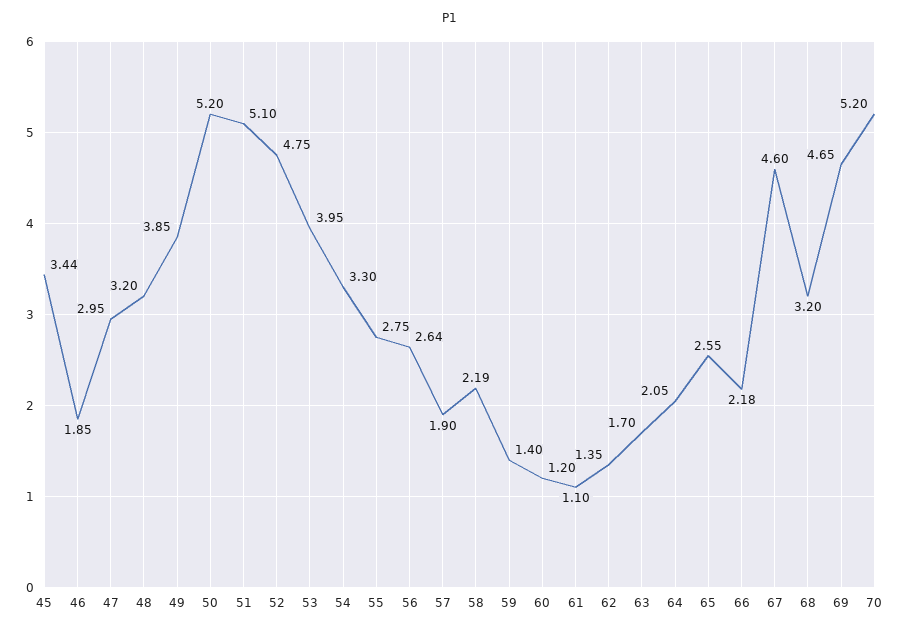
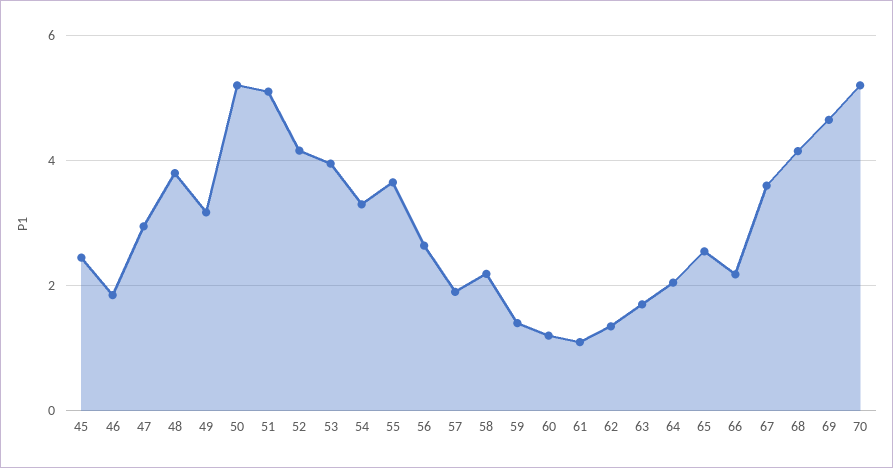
  {
-   "45": 3.44,
+   "45": 2.4,
    "46": 1.85,
    "47": 2.95,
-   "48": 3.2,
+   "48": 3.8,
-   "49": 3.85,
+   "49": 3.2,
    "50": 5.2,
    "51": 5.1,
-   "52": 4.75,
+   "52": 4.2,
    "53": 3.95,
    "54": 3.3,
-   "55": 2.75,
+   "55": 3.6,
    "56": 2.64,
    "57": 1.9,
    "58": 2.19,
    "59": 1.4,
    "60": 1.2,
    "61": 1.1,
    "62": 1.35,
    "63": 1.7,
    "64": 2.05,
    "65": 2.55,
    "66": 2.18,
-   "67": 4.6,
+   "67": 3.6,
-   "68": 3.2,
+   "68": 4.2,
    "69": 4.65,
    "70": 5.2
  }

